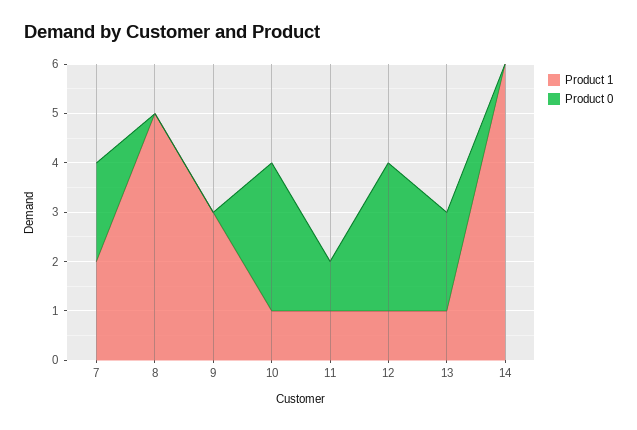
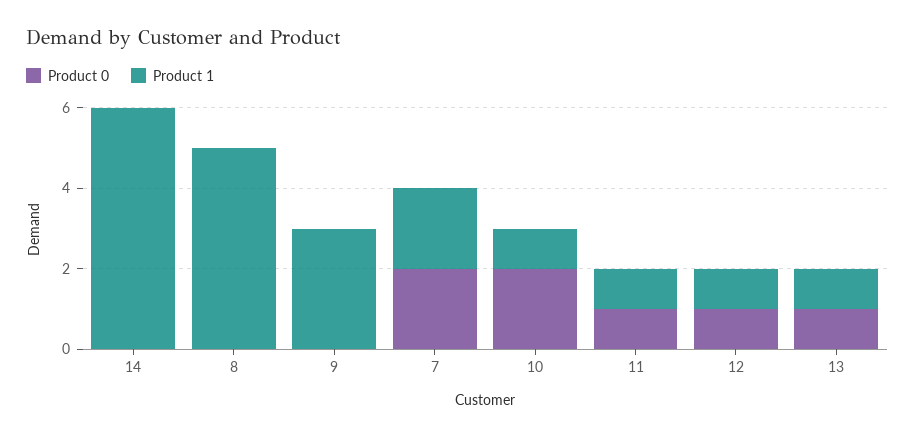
  {
    "Product 1": {
      "7": 2,
      "8": 5,
      "9": 3,
      "10": 1,
      "11": 1,
      "12": 1,
      "13": 1,
      "14": 6
    },
    "Product 0": {
      "7": 2,
      "8": 0,
      "9": 0,
-     "10": 3,
+     "10": 2,
      "11": 1,
-     "12": 3,
+     "12": 1,
-     "13": 2,
+     "13": 1,
      "14": 0
    }
  }

